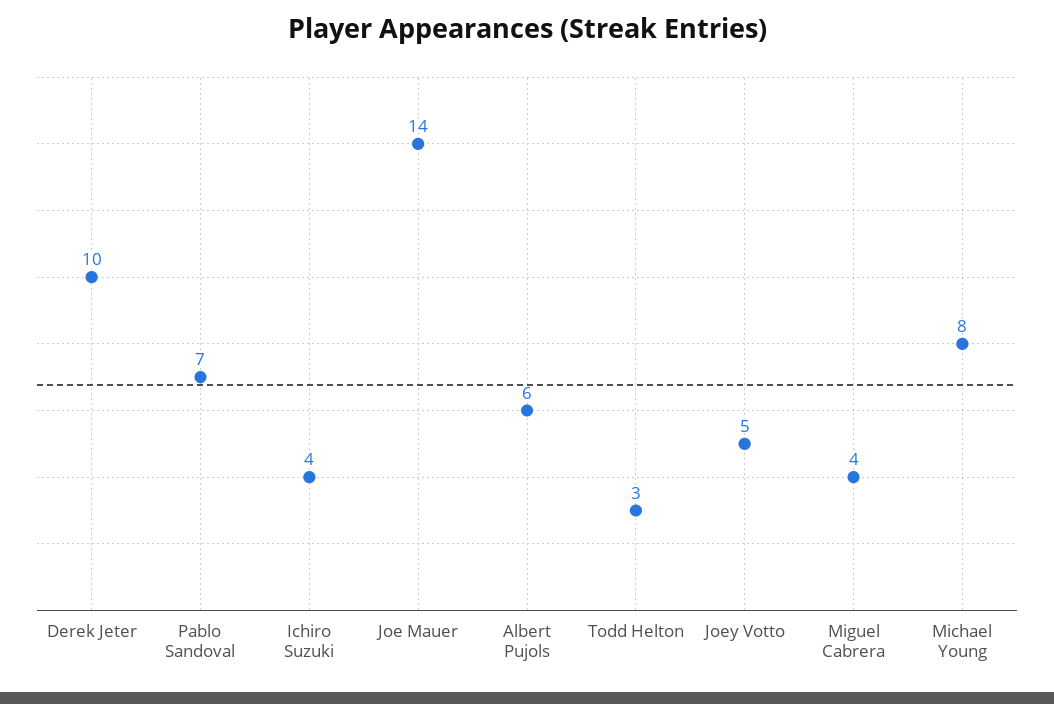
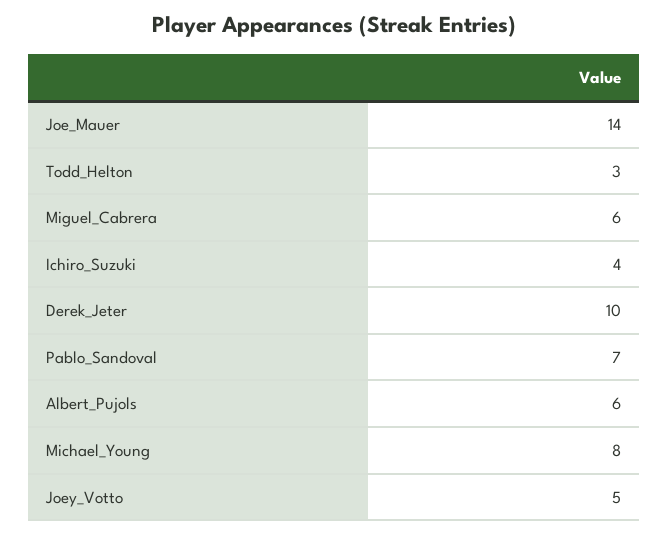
  {
    "Derek Jeter": 10,
    "Pablo Sandoval": 7,
    "Ichiro Suzuki": 4,
    "Joe Mauer": 14,
    "Albert Pujols": 6,
    "Todd Helton": 3,
    "Joey Votto": 5,
-   "Miguel Cabrera": 4,
+   "Miguel Cabrera": 6,
    "Michael Young": 8
  }

